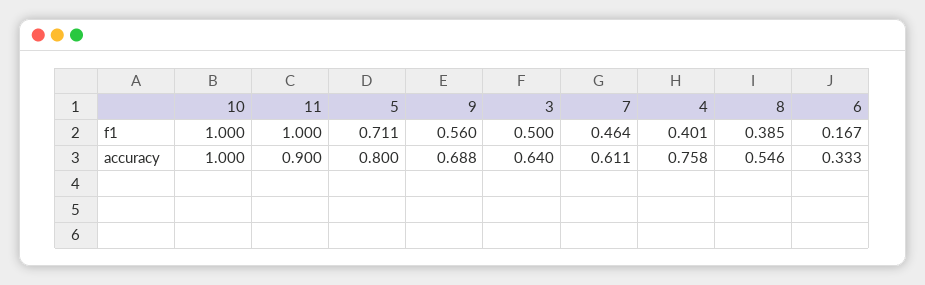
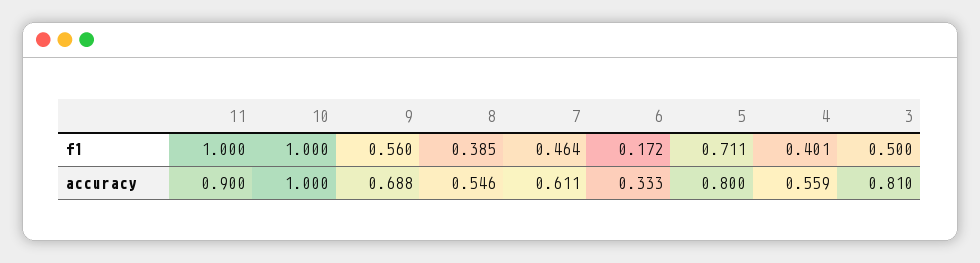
  {
    "10": {
      "f1": 1,
      "accuracy": 1
    },
    "11": {
      "f1": 1,
      "accuracy": 0.9
    },
    "5": {
      "f1": 0.711,
      "accuracy": 0.8
    },
    "9": {
      "f1": 0.56,
      "accuracy": 0.688
    },
    "3": {
      "f1": 0.5,
-     "accuracy": 0.64
+     "accuracy": 0.81
    },
    "7": {
      "f1": 0.464,
      "accuracy": 0.611
    },
    "4": {
      "f1": 0.401,
-     "accuracy": 0.758
+     "accuracy": 0.559
    },
    "8": {
      "f1": 0.385,
      "accuracy": 0.546
    },
    "6": {
-     "f1": 0.167,
+     "f1": 0.172,
      "accuracy": 0.333
    }
  }

